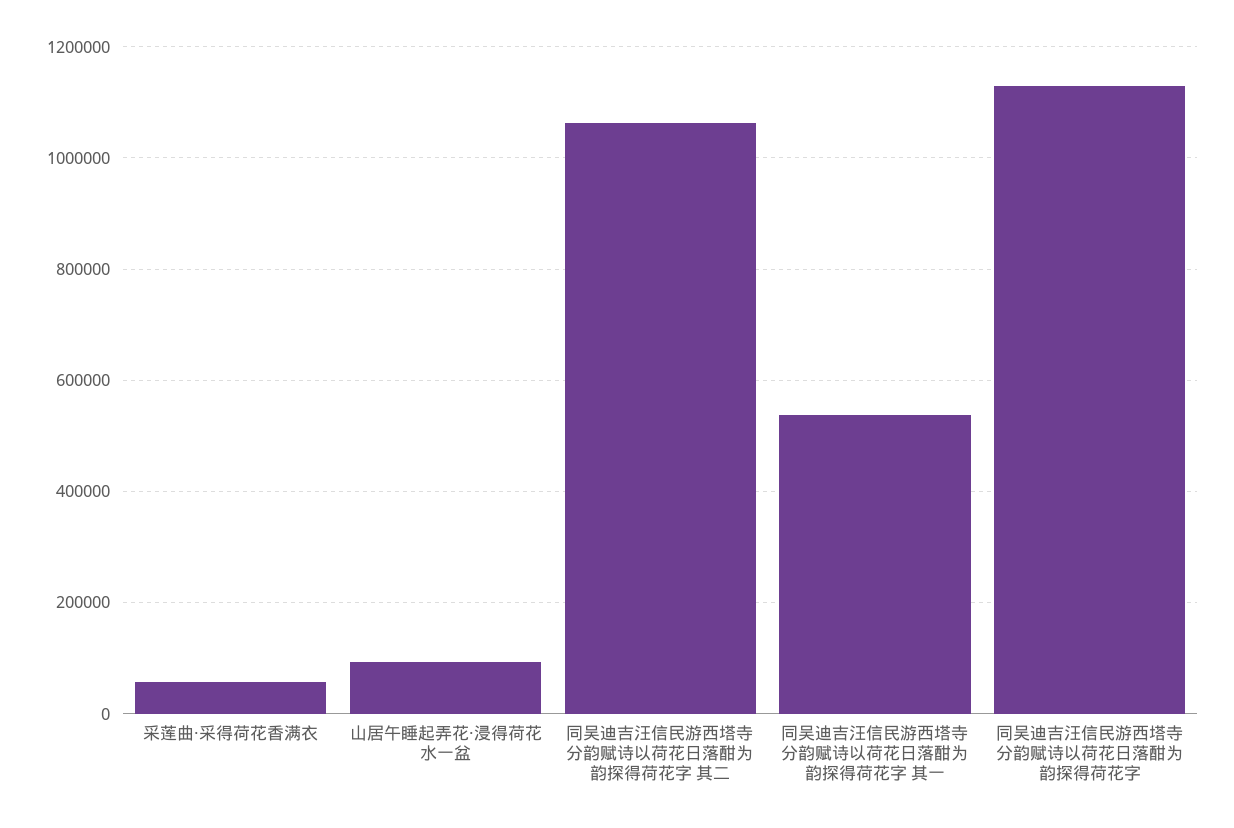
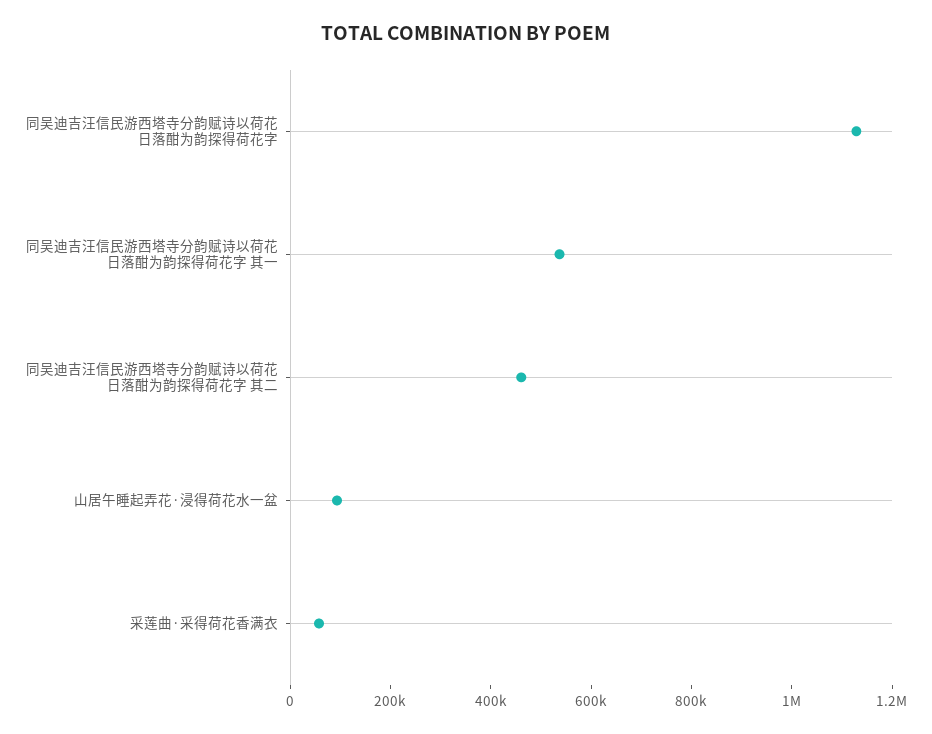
  {
    "采莲曲·采得荷花香满衣": 60000,
    "山居午睡起弄花·浸得荷花水一盆": 100000,
-   "同吴迪吉汪信民游西塔寺分韵赋诗以荷花日落酣为韵探得荷花字 其二": 1060000,
+   "同吴迪吉汪信民游西塔寺分韵赋诗以荷花日落酣为韵探得荷花字 其二": 450000,
    "同吴迪吉汪信民游西塔寺分韵赋诗以荷花日落酣为韵探得荷花字 其一": 540000,
    "同吴迪吉汪信民游西塔寺分韵赋诗以荷花日落酣为韵探得荷花字": 1120000
  }

